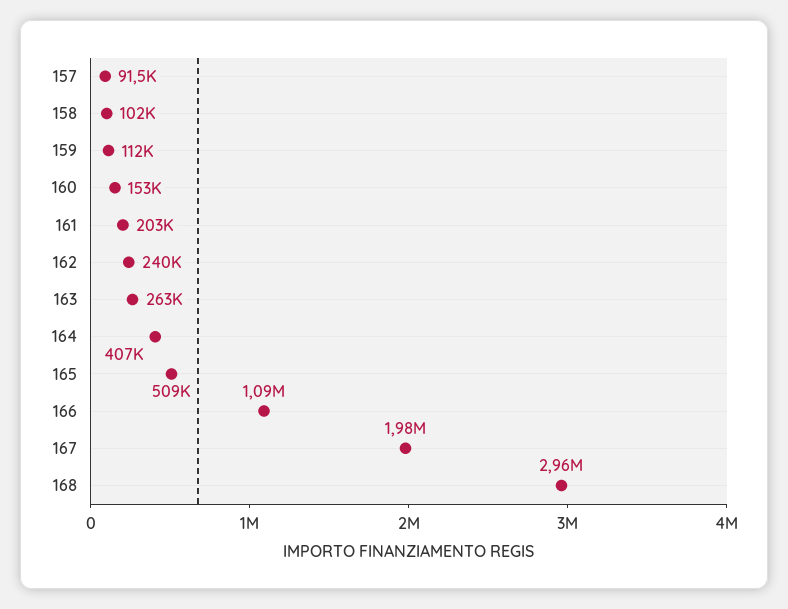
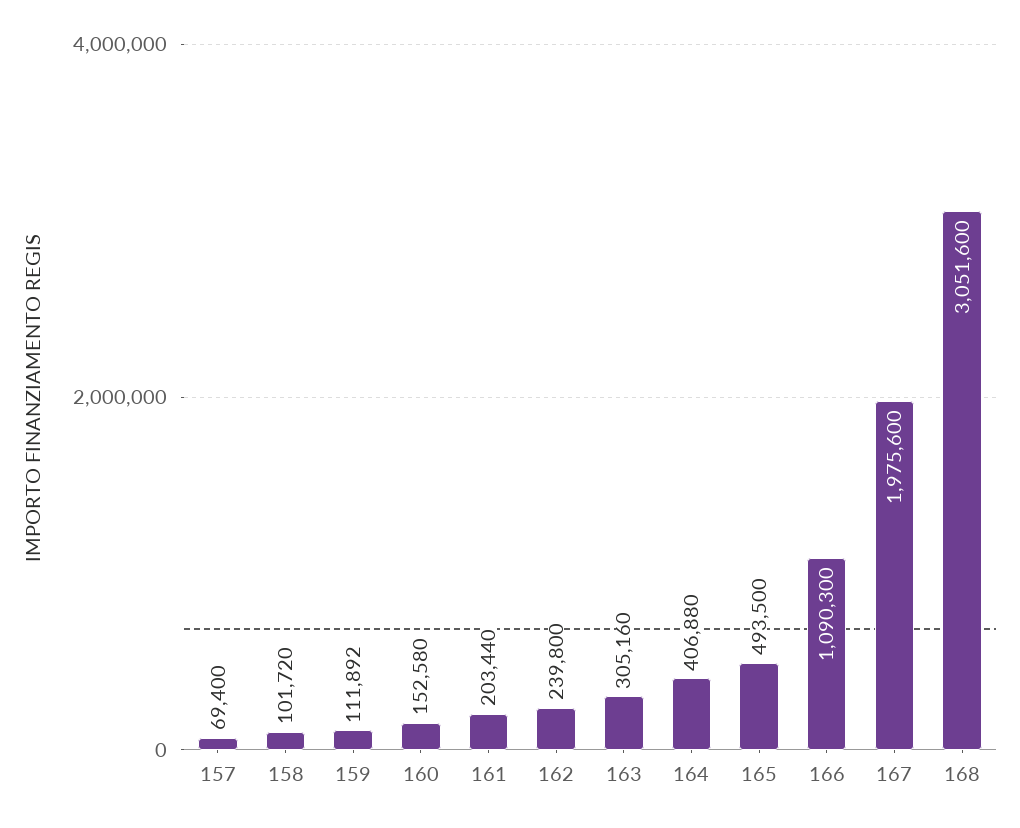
  {
-   "157": 91500,
+   "157": 69400,
    "158": 101720,
    "159": 111892,
    "160": 152580,
    "161": 203440,
    "162": 239800,
-   "163": 263000,
+   "163": 305160,
    "164": 406880,
-   "165": 509000,
+   "165": 493500,
    "166": 1090300,
    "167": 1975600,
-   "168": 2960000
+   "168": 3051600
  }

